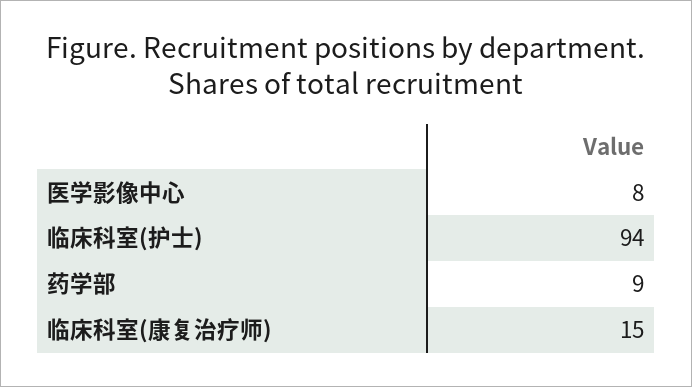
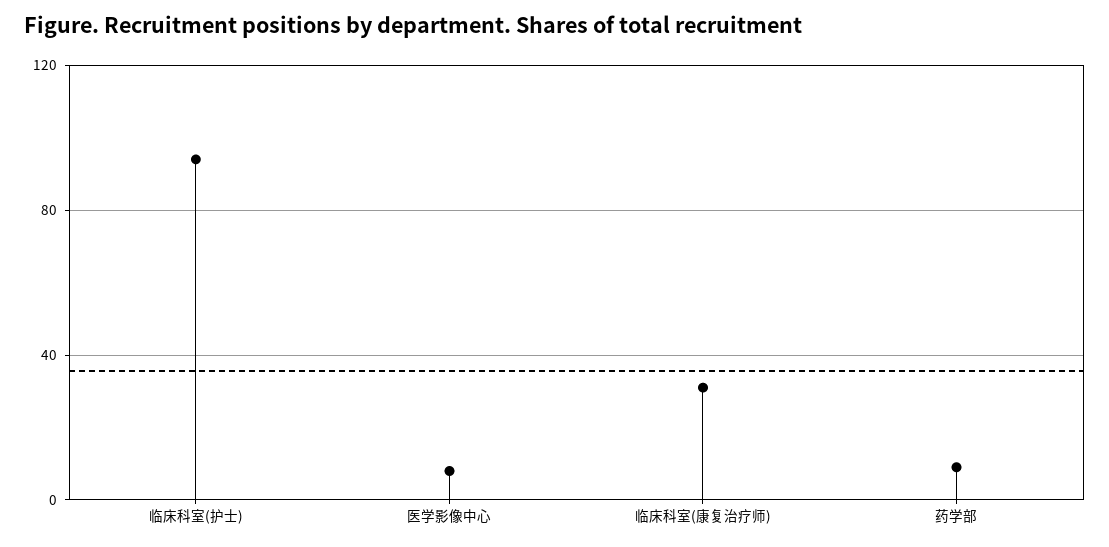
  {
    "医学影像中心": 8,
    "临床科室(护士)": 94,
    "药学部": 9,
-   "临床科室(康复治疗师)": 15
+   "临床科室(康复治疗师)": 30
  }

